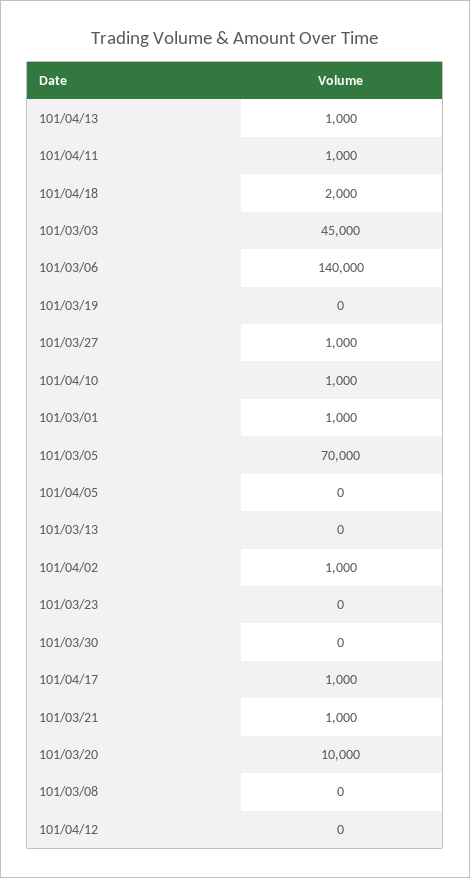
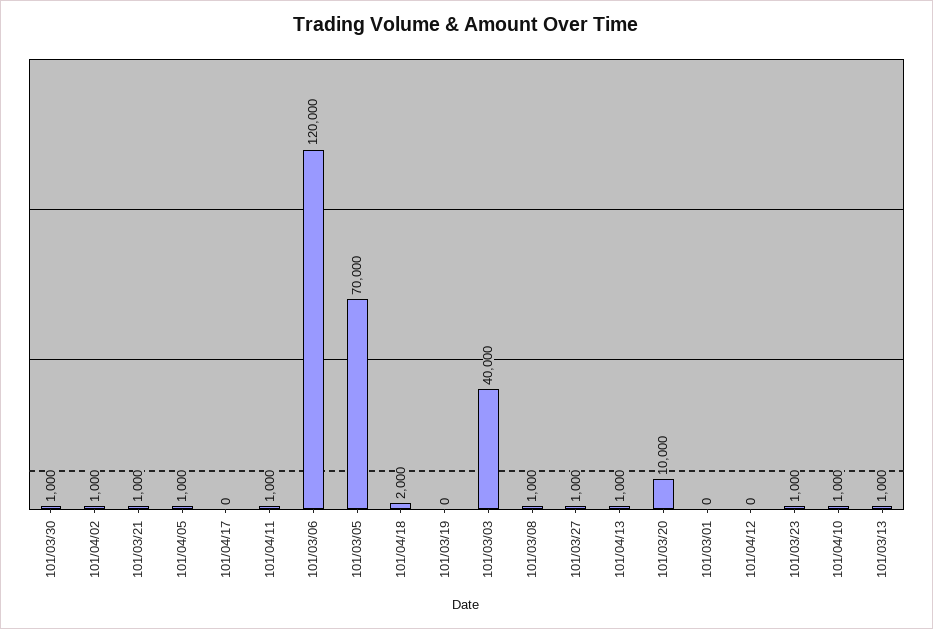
  {
    "101/04/13": 1000,
    "101/04/11": 1000,
    "101/04/18": 2000,
-   "101/03/03": 45000,
+   "101/03/03": 40000,
-   "101/03/06": 140000,
+   "101/03/06": 120000,
    "101/03/19": 0,
    "101/03/27": 1000,
    "101/04/10": 1000,
-   "101/03/01": 1000,
+   "101/03/01": 0,
    "101/03/05": 70000,
-   "101/04/05": 0,
+   "101/04/05": 1000,
-   "101/03/13": 0,
+   "101/03/13": 1000,
    "101/04/02": 1000,
-   "101/03/23": 0,
+   "101/03/23": 1000,
-   "101/03/30": 0,
+   "101/03/30": 1000,
-   "101/04/17": 1000,
+   "101/04/17": 0,
    "101/03/21": 1000,
    "101/03/20": 10000,
-   "101/03/08": 0,
+   "101/03/08": 1000,
    "101/04/12": 0
  }

